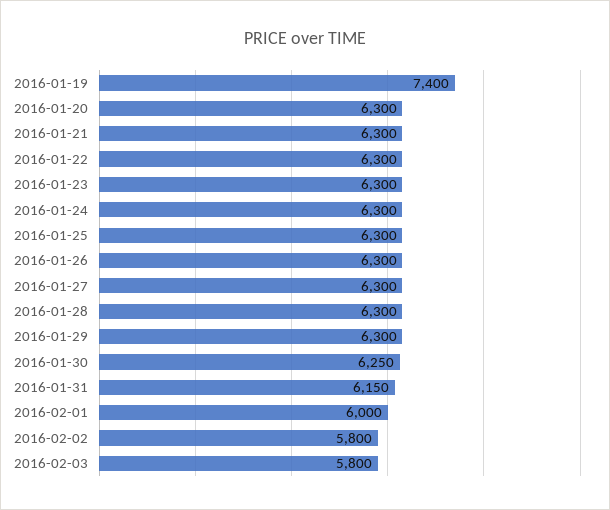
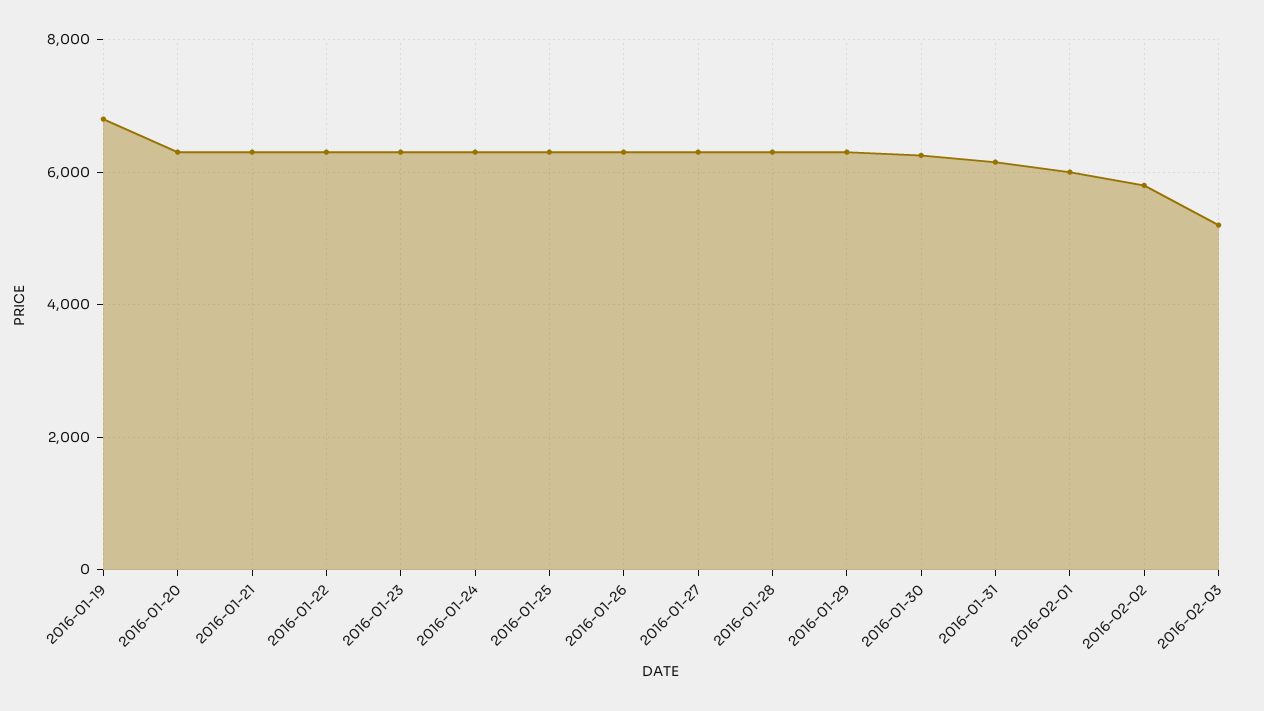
  {
-   "2016-01-19": 7400,
+   "2016-01-19": 6800,
    "2016-01-20": 6300,
    "2016-01-21": 6300,
    "2016-01-22": 6300,
    "2016-01-23": 6300,
    "2016-01-24": 6300,
    "2016-01-25": 6300,
    "2016-01-26": 6300,
    "2016-01-27": 6300,
    "2016-01-28": 6300,
    "2016-01-29": 6300,
    "2016-01-30": 6250,
    "2016-01-31": 6150,
    "2016-02-01": 6000,
    "2016-02-02": 5800,
-   "2016-02-03": 5800
+   "2016-02-03": 5200
  }

